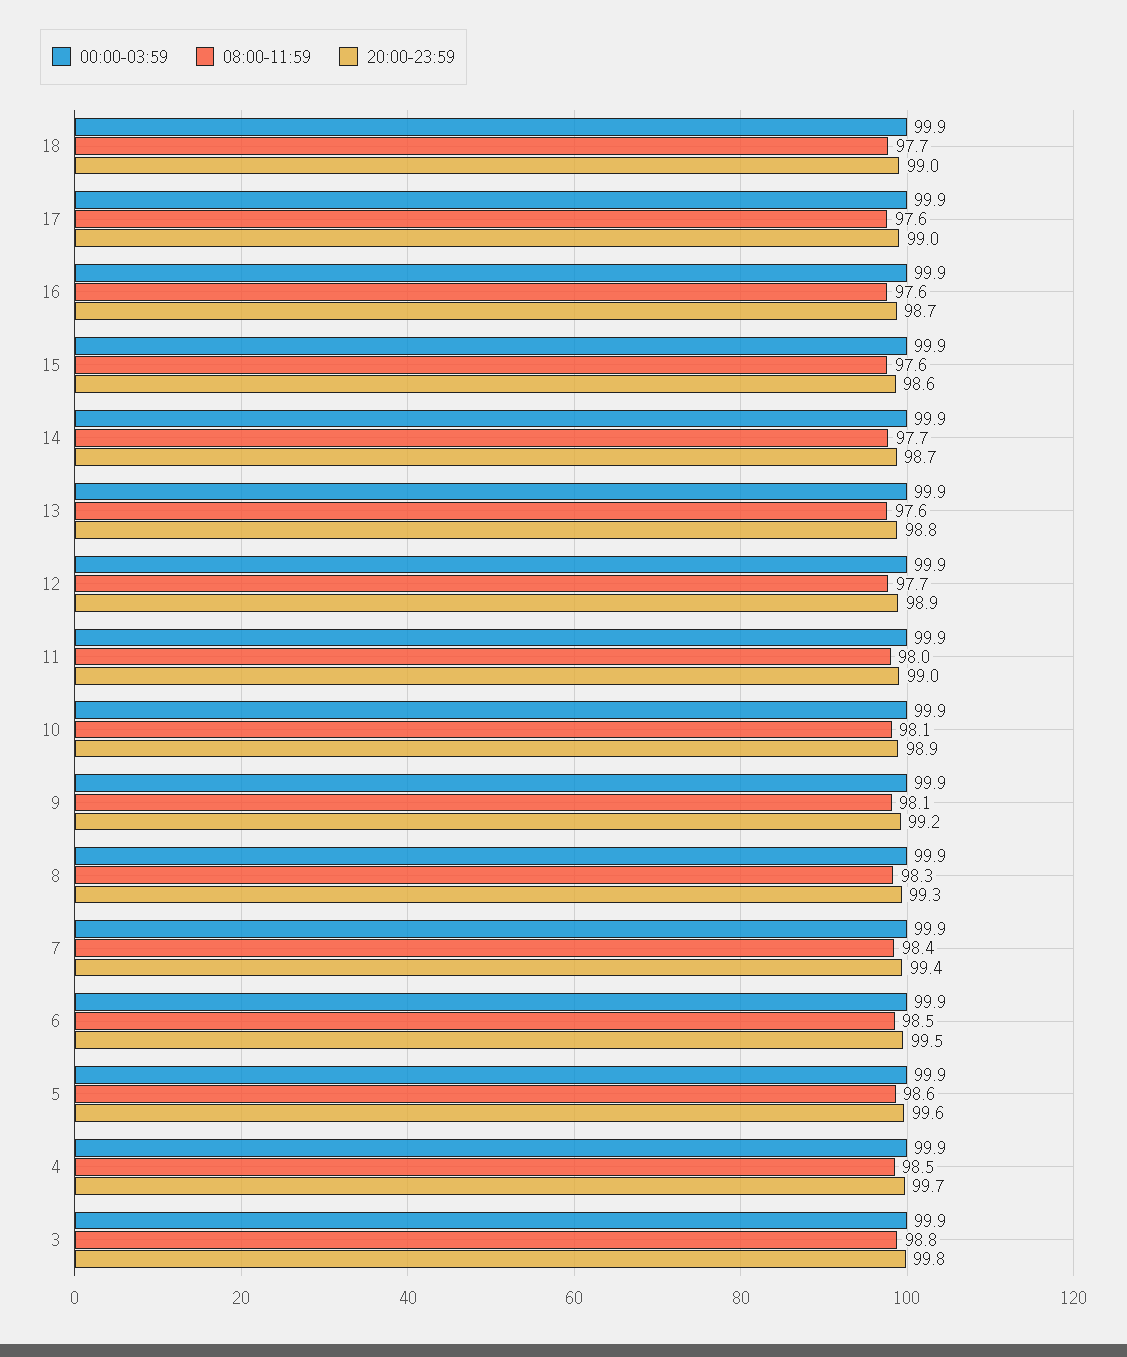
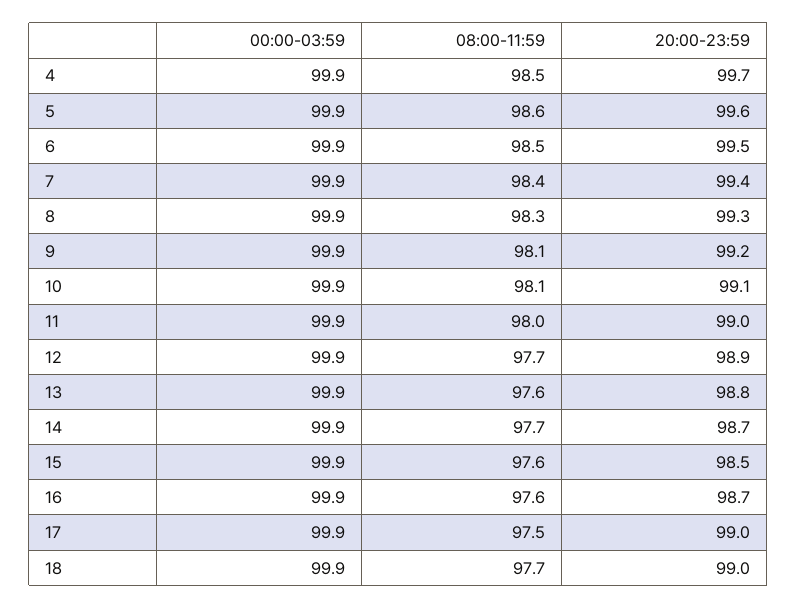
  {
    "00:00-03:59": {
      "18": 99.9,
      "17": 99.9,
      "16": 99.9,
      "15": 99.9,
      "14": 99.9,
      "13": 99.9,
      "12": 99.9,
      "11": 99.9,
      "10": 99.9,
      "9": 99.9,
      "8": 99.9,
      "7": 99.9,
      "6": 99.9,
      "5": 99.9,
-     "4": 99.9,
+     "4": 99.9
-     "3": 99.9
    },
    "08:00-11:59": {
      "18": 97.7,
-     "17": 97.6,
+     "17": 97.5,
      "16": 97.6,
      "15": 97.6,
      "14": 97.7,
      "13": 97.6,
      "12": 97.7,
      "11": 98,
      "10": 98.1,
      "9": 98.1,
      "8": 98.3,
      "7": 98.4,
      "6": 98.5,
      "5": 98.6,
-     "4": 98.5,
+     "4": 98.5
-     "3": 98.8
    },
    "20:00-23:59": {
      "18": 99,
      "17": 99,
      "16": 98.7,
-     "15": 98.6,
+     "15": 98.5,
      "14": 98.7,
      "13": 98.8,
      "12": 98.9,
      "11": 99,
-     "10": 98.9,
+     "10": 99.1,
      "9": 99.2,
      "8": 99.3,
      "7": 99.4,
      "6": 99.5,
      "5": 99.6,
-     "4": 99.7,
+     "4": 99.7
-     "3": 99.8
    }
  }

